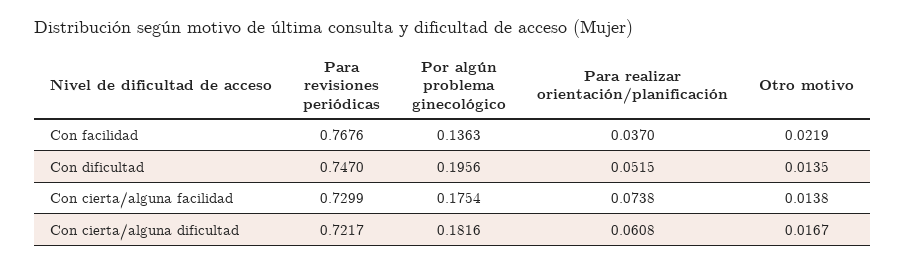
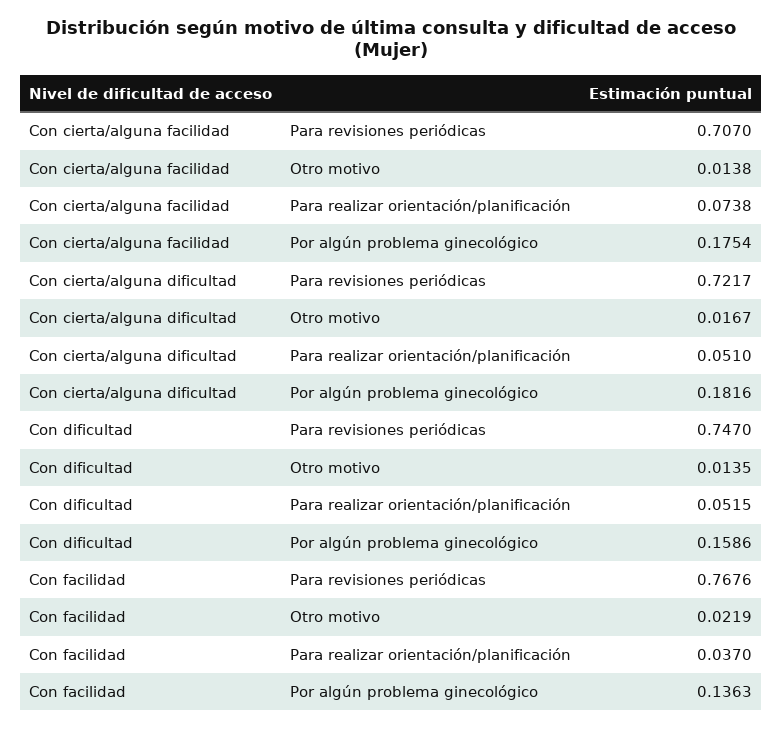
  {
    "Para revisiones periódicas": {
      "Con facilidad": 0.7676,
      "Con dificultad": 0.747,
-     "Con cierta/alguna facilidad": 0.7299,
+     "Con cierta/alguna facilidad": 0.707,
      "Con cierta/alguna dificultad": 0.7217
    },
    "Por algún problema ginecológico": {
      "Con facilidad": 0.1363,
-     "Con dificultad": 0.1956,
+     "Con dificultad": 0.1586,
      "Con cierta/alguna facilidad": 0.1754,
      "Con cierta/alguna dificultad": 0.1816
    },
    "Para realizar orientación/planificación": {
      "Con facilidad": 0.037,
      "Con dificultad": 0.0515,
      "Con cierta/alguna facilidad": 0.0738,
-     "Con cierta/alguna dificultad": 0.0608
+     "Con cierta/alguna dificultad": 0.051
    },
    "Otro motivo": {
      "Con facilidad": 0.0219,
      "Con dificultad": 0.0135,
      "Con cierta/alguna facilidad": 0.0138,
      "Con cierta/alguna dificultad": 0.0167
    }
  }

